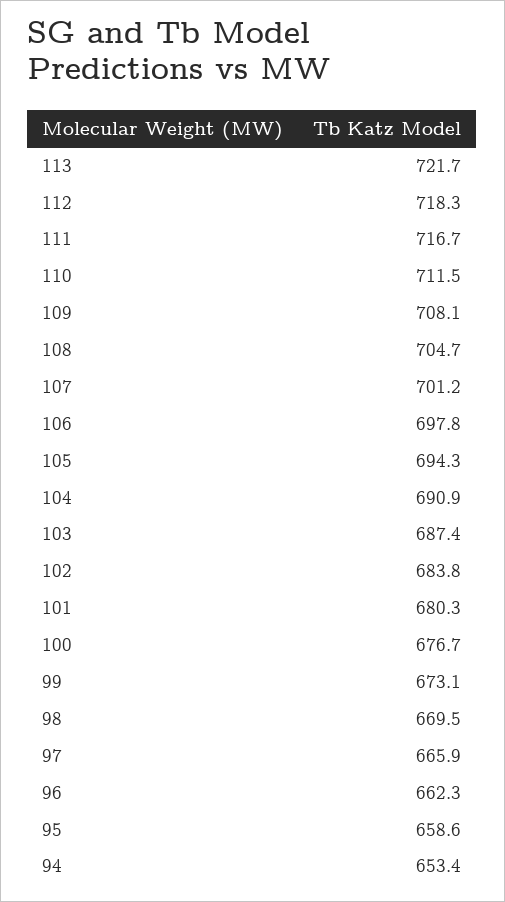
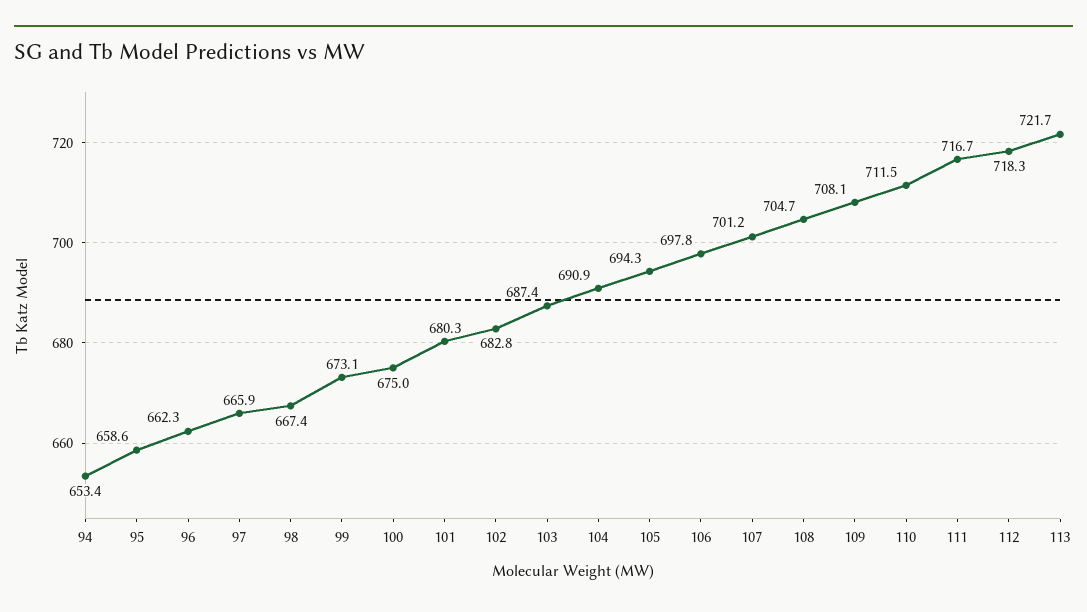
  {
    "113": 721.7,
    "112": 718.3,
    "111": 716.7,
    "110": 711.5,
    "109": 708.1,
    "108": 704.7,
    "107": 701.2,
    "106": 697.8,
    "105": 694.3,
    "104": 690.9,
    "103": 687.4,
-   "102": 683.8,
+   "102": 682.8,
    "101": 680.3,
-   "100": 676.7,
+   "100": 675,
    "99": 673.1,
-   "98": 669.5,
+   "98": 667.4,
    "97": 665.9,
    "96": 662.3,
    "95": 658.6,
    "94": 653.4
  }

